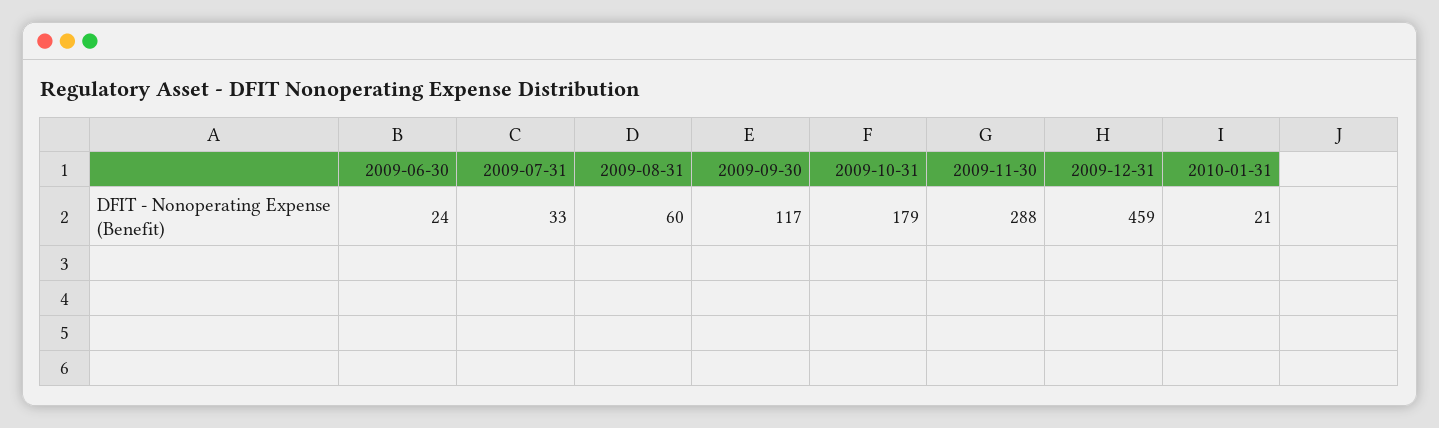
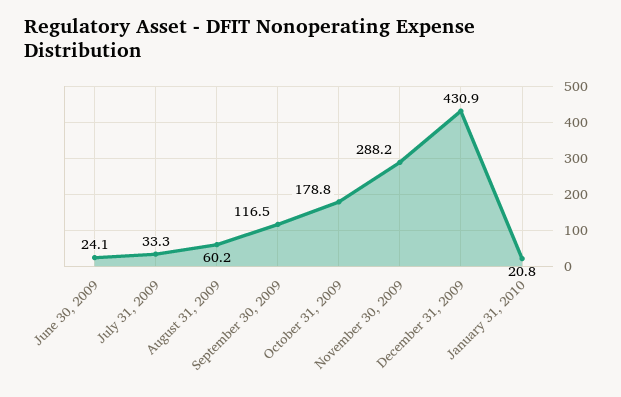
  {
    "2009-06-30": 24.1,
    "2009-07-31": 33.3,
    "2009-08-31": 60.2,
    "2009-09-30": 116.5,
    "2009-10-31": 178.8,
    "2009-11-30": 288.2,
-   "2009-12-31": 459,
+   "2009-12-31": 430.9,
    "2010-01-31": 20.8
  }

